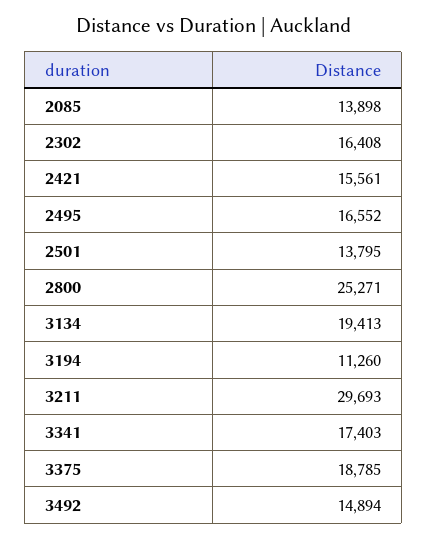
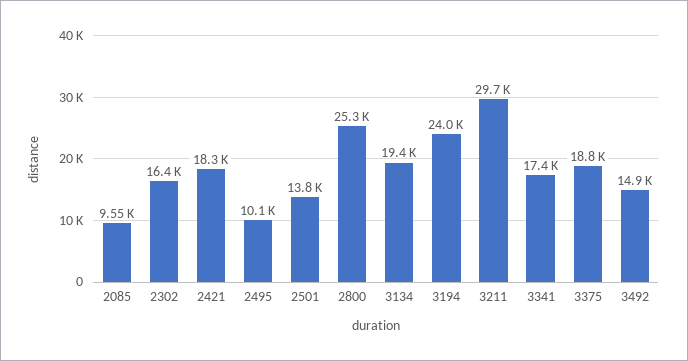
  {
-   "2085": 13898,
+   "2085": 9550,
    "2302": 16408,
-   "2421": 15561,
+   "2421": 18300,
-   "2495": 16552,
+   "2495": 10100,
    "2501": 13795,
    "2800": 25271,
    "3134": 19413,
-   "3194": 11260,
+   "3194": 24000,
    "3211": 29693,
    "3341": 17403,
    "3375": 18785,
    "3492": 14894
  }

